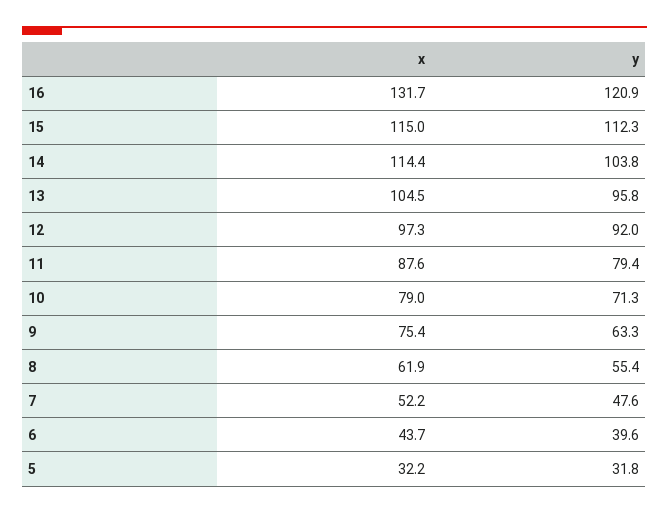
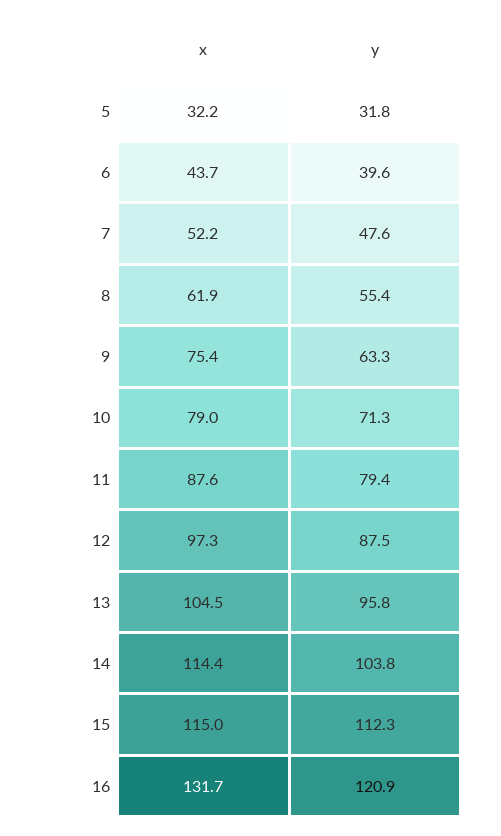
  {
    "x": {
      "16": 131.7,
      "15": 115,
      "14": 114.4,
      "13": 104.5,
      "12": 97.3,
      "11": 87.6,
      "10": 79,
      "9": 75.4,
      "8": 61.9,
      "7": 52.2,
      "6": 43.7,
      "5": 32.2
    },
    "y": {
      "16": 120.9,
      "15": 112.3,
      "14": 103.8,
      "13": 95.8,
-     "12": 92,
+     "12": 87.5,
      "11": 79.4,
      "10": 71.3,
      "9": 63.3,
      "8": 55.4,
      "7": 47.6,
      "6": 39.6,
      "5": 31.8
    }
  }

